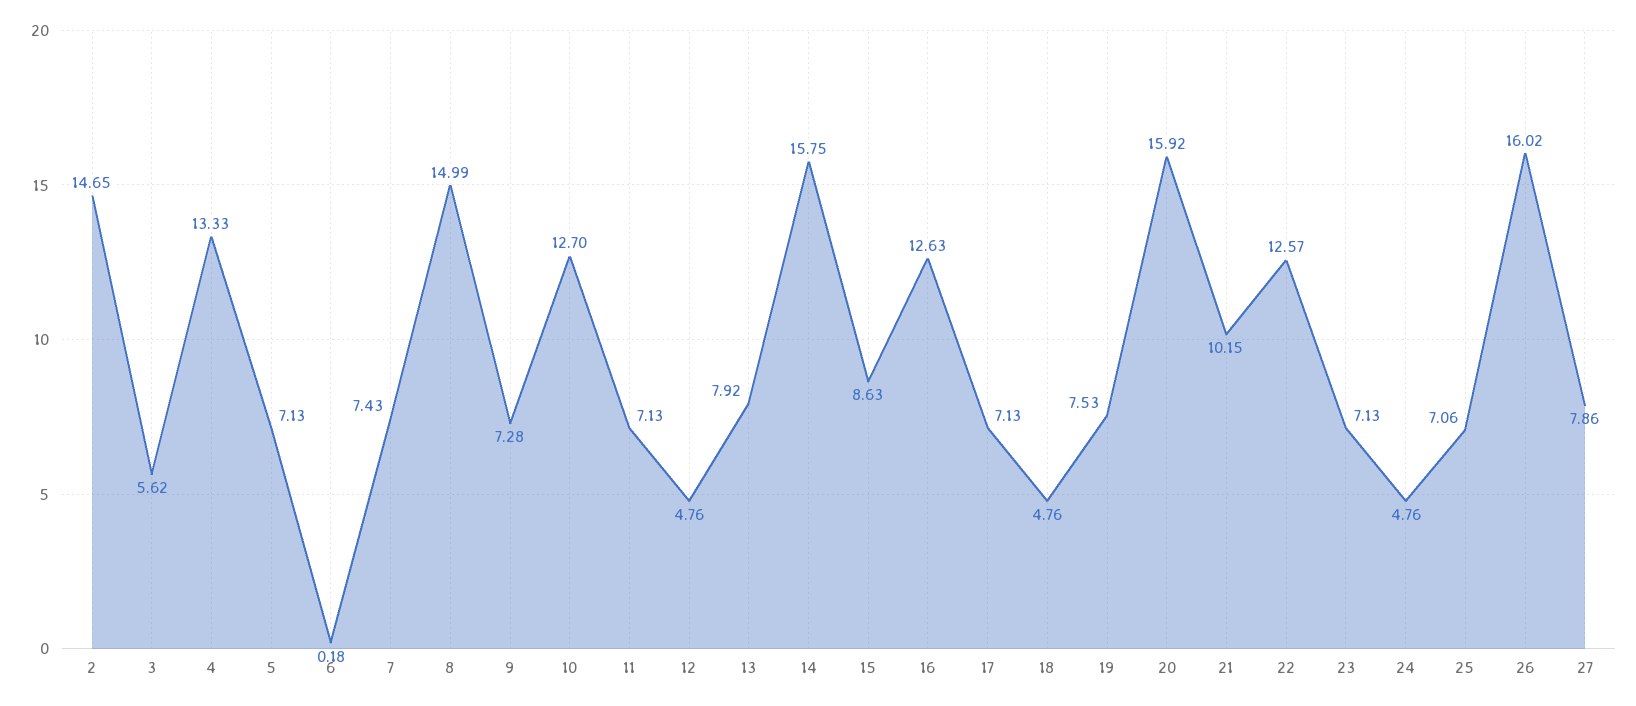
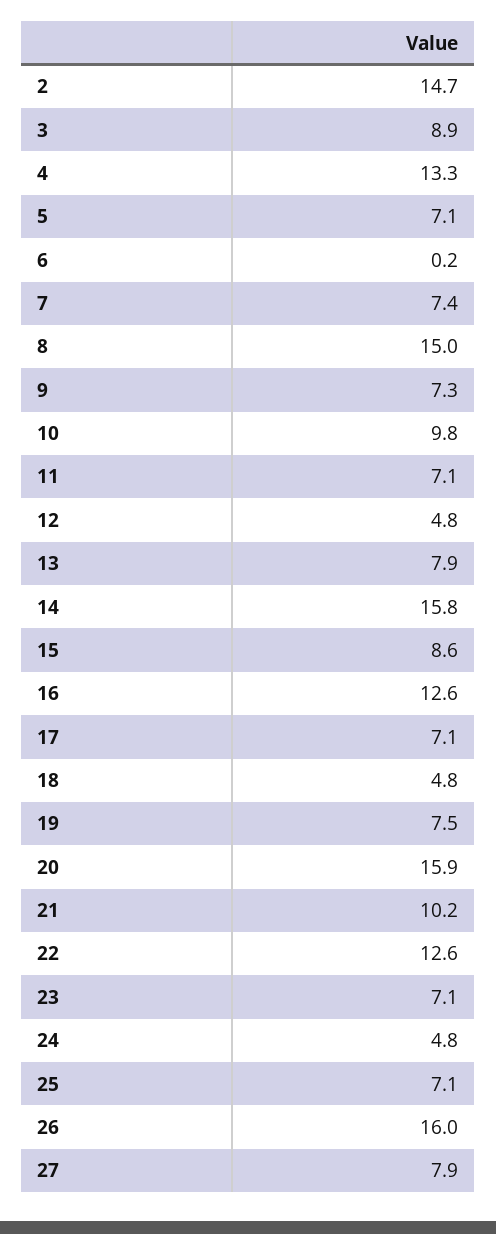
  {
    "2": 14.65,
-   "3": 5.62,
+   "3": 8.9,
    "4": 13.33,
    "5": 7.13,
    "6": 0.18,
    "7": 7.43,
    "8": 14.99,
    "9": 7.28,
-   "10": 12.7,
+   "10": 9.8,
    "11": 7.13,
    "12": 4.76,
    "13": 7.92,
    "14": 15.75,
    "15": 8.63,
    "16": 12.63,
    "17": 7.13,
    "18": 4.76,
    "19": 7.53,
    "20": 15.92,
    "21": 10.15,
    "22": 12.57,
    "23": 7.13,
    "24": 4.76,
    "25": 7.06,
    "26": 16.02,
    "27": 7.86
  }

